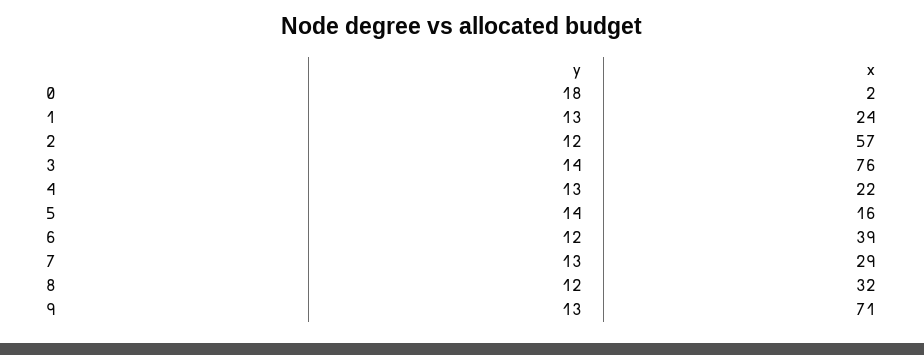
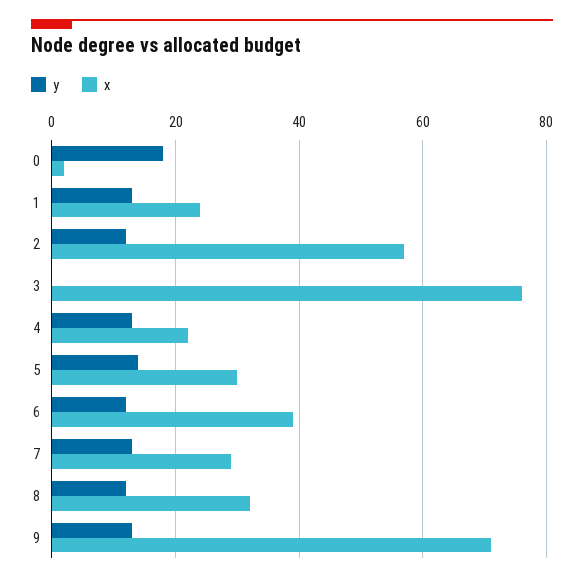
  {
    "y": {
      "0": 18,
      "1": 13,
      "2": 12,
-     "3": 14,
+     "3": 0,
      "4": 13,
      "5": 14,
      "6": 12,
      "7": 13,
      "8": 12,
      "9": 13
    },
    "x": {
      "0": 2,
      "1": 24,
      "2": 57,
      "3": 76,
      "4": 22,
-     "5": 16,
+     "5": 30,
      "6": 39,
      "7": 29,
      "8": 32,
      "9": 71
    }
  }

